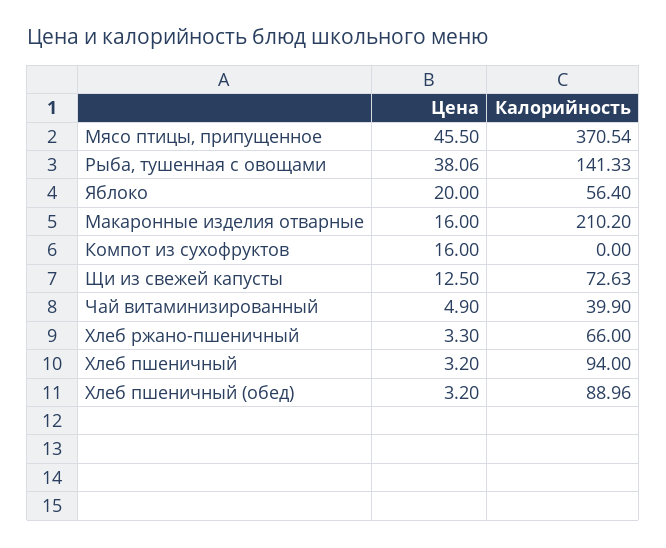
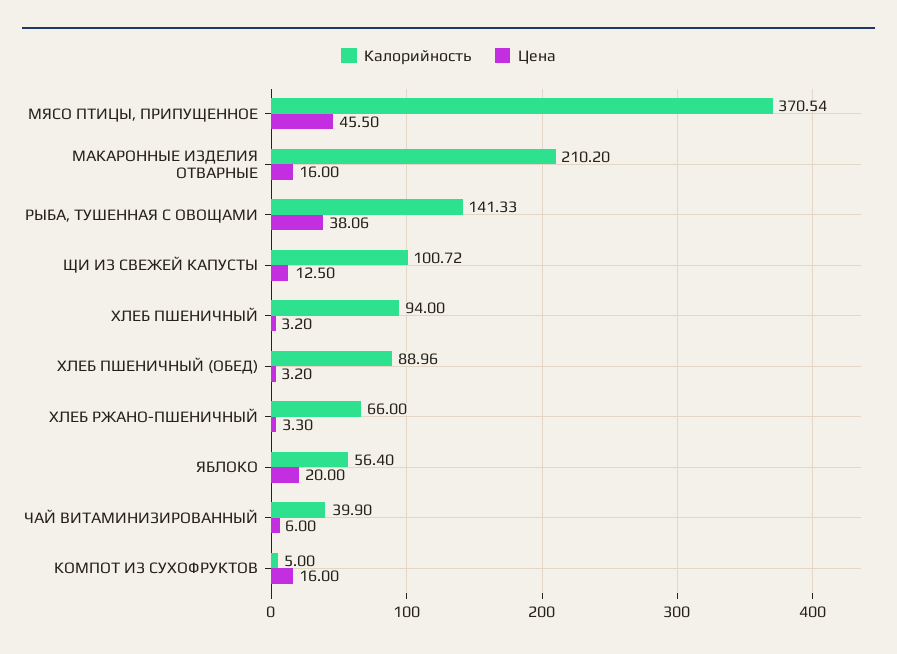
  {
    "Цена": {
      "Мясо птицы, припущенное": 45.5,
      "Рыба, тушенная с овощами": 38.06,
      "Яблоко": 20,
      "Макаронные изделия отварные": 16,
      "Компот из сухофруктов": 16,
      "Щи из свежей капусты": 12.5,
-     "Чай витаминизированный": 4.9,
+     "Чай витаминизированный": 6,
      "Хлеб ржано-пшеничный": 3.3,
      "Хлеб пшеничный": 3.2,
      "Хлеб пшеничный (обед)": 3.2
    },
    "Калорийность": {
      "Мясо птицы, припущенное": 370.54,
      "Рыба, тушенная с овощами": 141.33,
      "Яблоко": 56.4,
      "Макаронные изделия отварные": 210.2,
-     "Компот из сухофруктов": 0,
+     "Компот из сухофруктов": 5,
-     "Щи из свежей капусты": 72.63,
+     "Щи из свежей капусты": 100.72,
      "Чай витаминизированный": 39.9,
      "Хлеб ржано-пшеничный": 66,
      "Хлеб пшеничный": 94,
      "Хлеб пшеничный (обед)": 88.96
    }
  }

